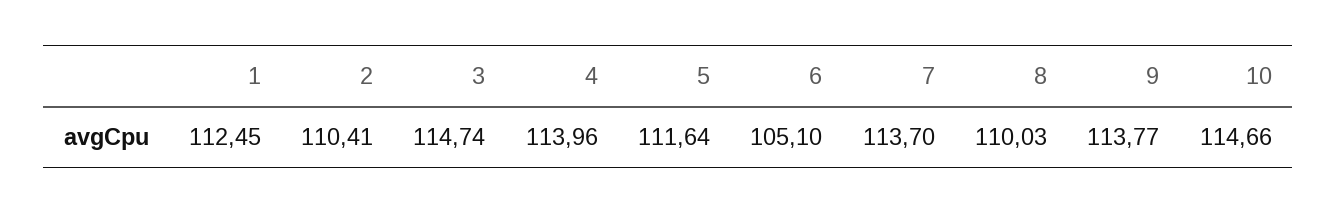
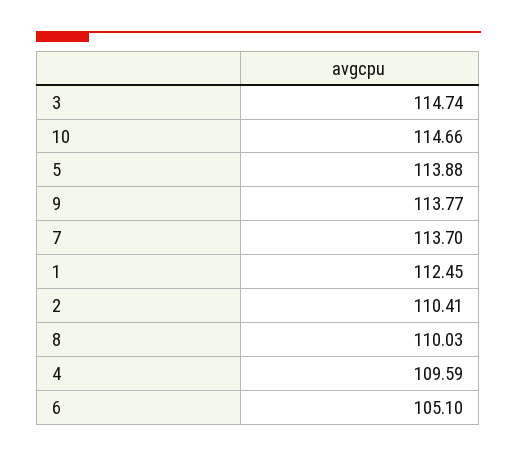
  {
    "1": 112.45,
    "2": 110.41,
    "3": 114.74,
-   "4": 113.96,
+   "4": 109.59,
-   "5": 111.64,
+   "5": 113.88,
    "6": 105.1,
    "7": 113.7,
    "8": 110.03,
    "9": 113.77,
    "10": 114.66
  }

